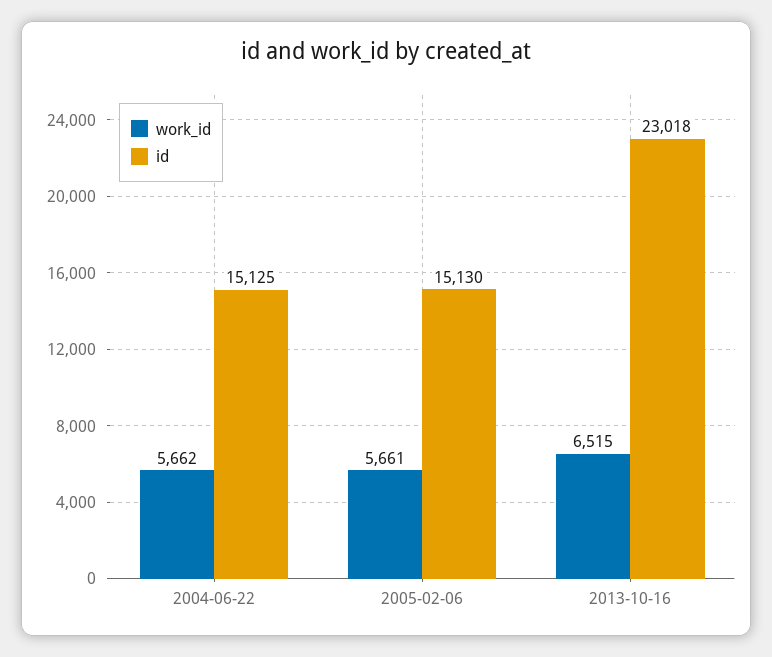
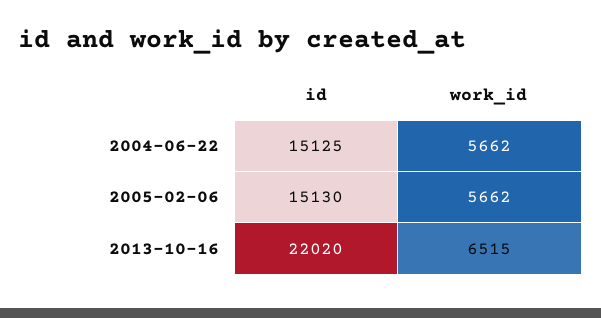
  {
    "work_id": {
      "2004-06-22": 5662,
-     "2005-02-06": 5661,
+     "2005-02-06": 5662,
      "2013-10-16": 6515
    },
    "id": {
      "2004-06-22": 15125,
      "2005-02-06": 15130,
-     "2013-10-16": 23018
+     "2013-10-16": 22020
    }
  }

